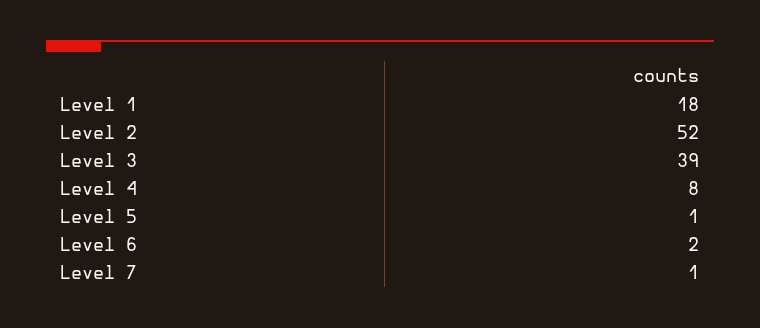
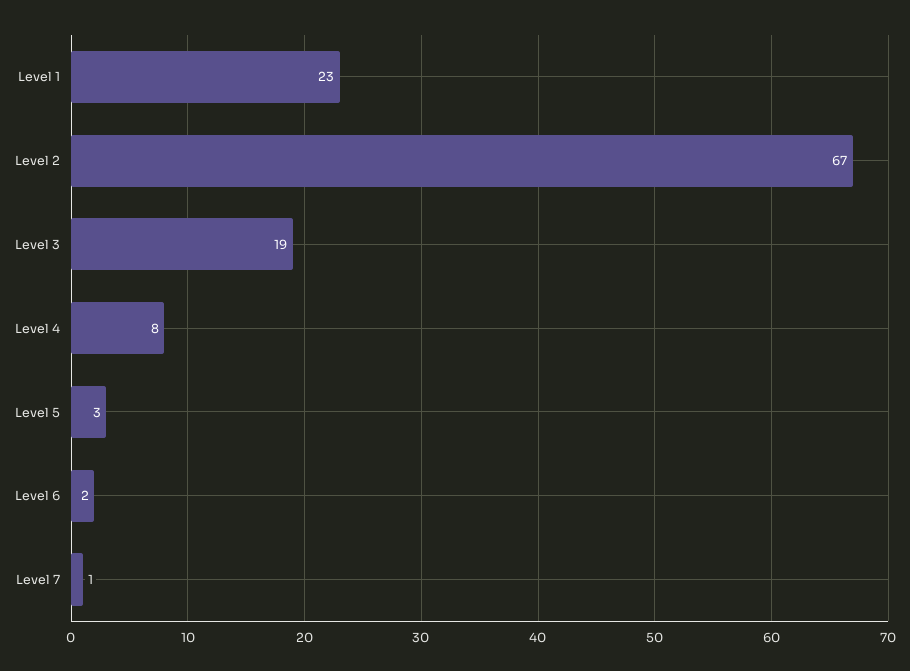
  {
-   "Level 1": 18,
+   "Level 1": 23,
-   "Level 2": 52,
+   "Level 2": 67,
-   "Level 3": 39,
+   "Level 3": 19,
    "Level 4": 8,
-   "Level 5": 1,
+   "Level 5": 3,
    "Level 6": 2,
    "Level 7": 1
  }

